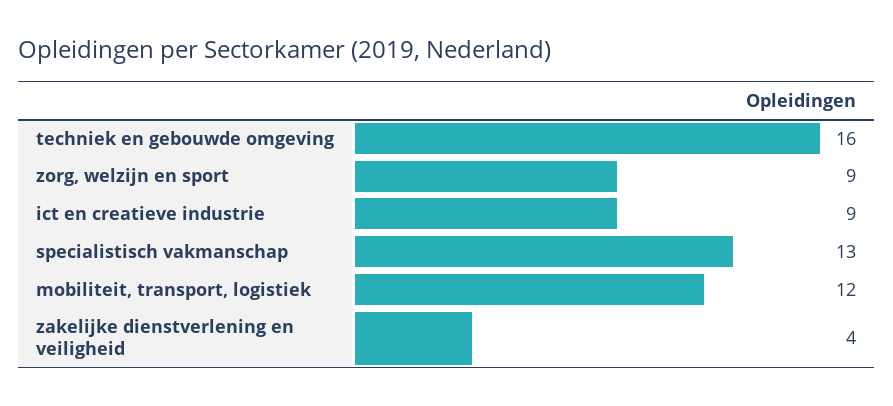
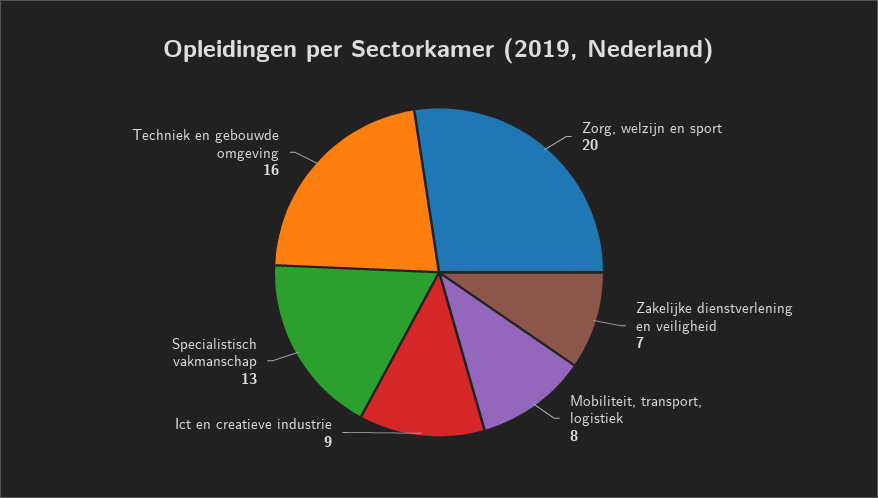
  {
    "techniek en gebouwde omgeving": 16,
-   "zorg, welzijn en sport": 9,
+   "zorg, welzijn en sport": 20,
    "ict en creatieve industrie": 9,
    "specialistisch vakmanschap": 13,
-   "mobiliteit, transport, logistiek": 12,
+   "mobiliteit, transport, logistiek": 8,
-   "zakelijke dienstverlening en veiligheid": 4
+   "zakelijke dienstverlening en veiligheid": 7
  }

